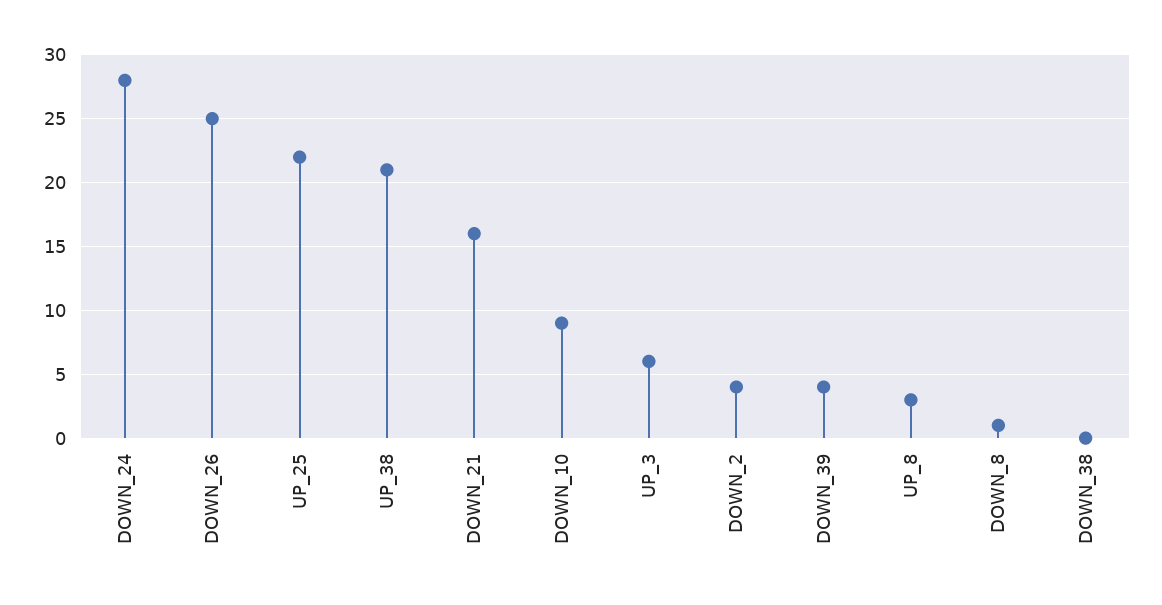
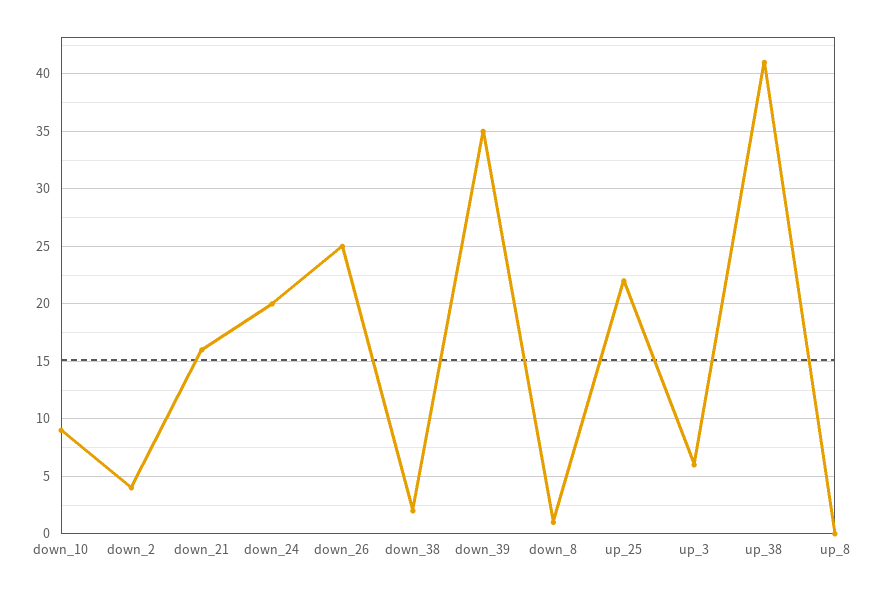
  {
-   "DOWN_24": 28,
+   "DOWN_24": 20,
    "DOWN_26": 25,
    "UP_25": 22,
-   "UP_38": 21,
+   "UP_38": 41,
    "DOWN_21": 16,
    "DOWN_10": 9,
    "UP_3": 6,
    "DOWN_2": 4,
-   "DOWN_39": 4,
+   "DOWN_39": 35,
-   "UP_8": 3,
+   "UP_8": 0,
    "DOWN_8": 1,
-   "DOWN_38": 0
+   "DOWN_38": 2
  }

